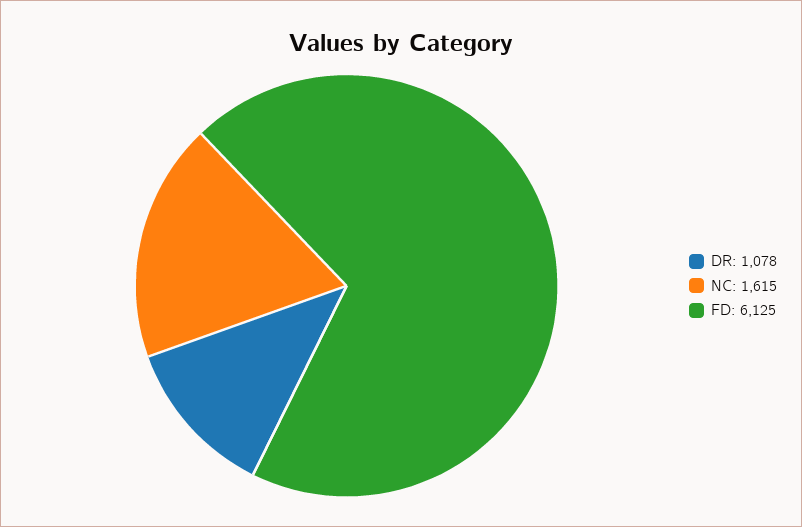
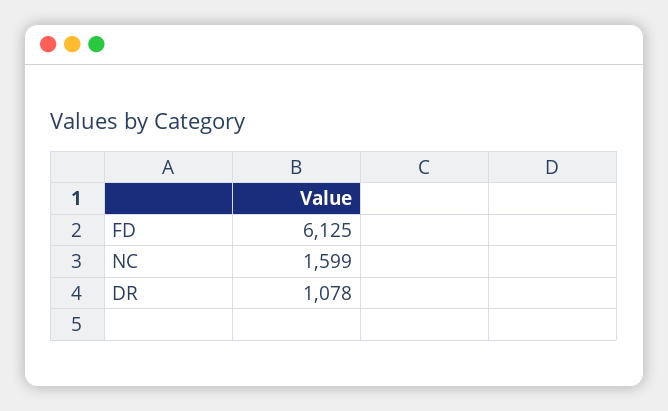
  {
    "DR": 1078,
-   "NC": 1615,
+   "NC": 1599,
    "FD": 6125
  }

